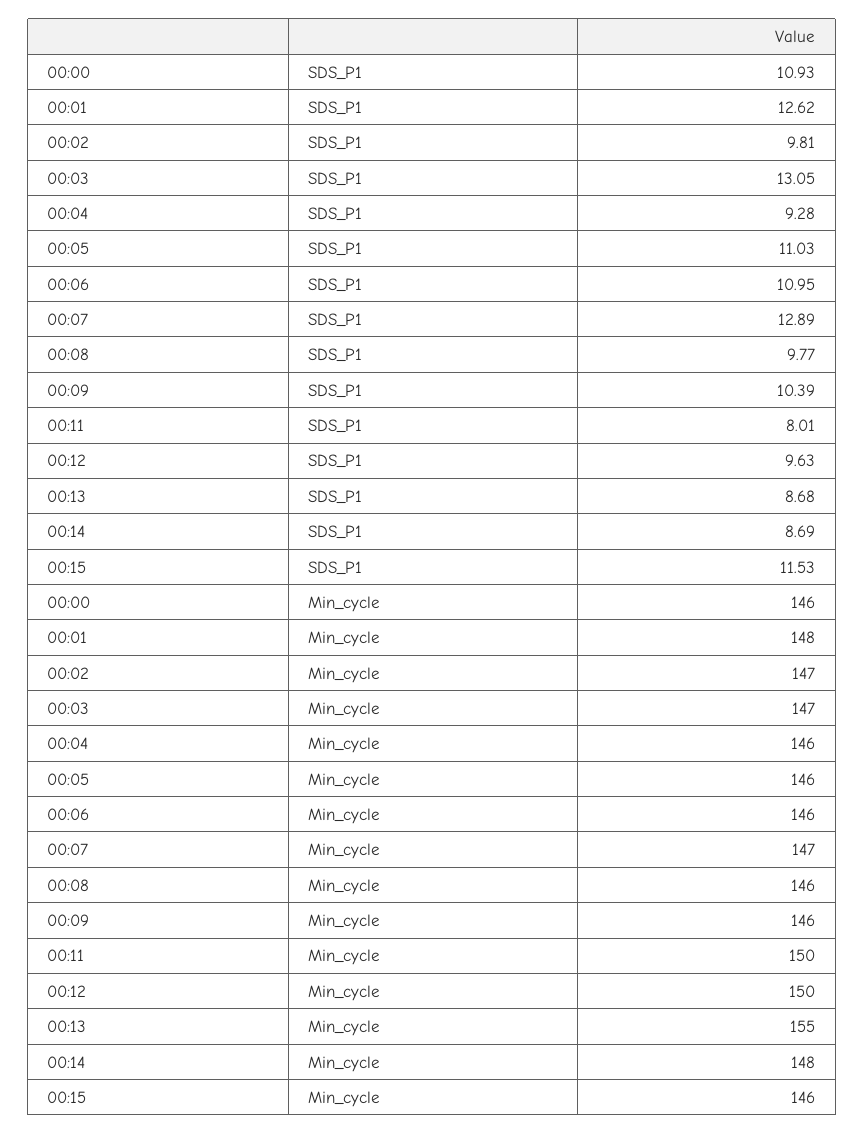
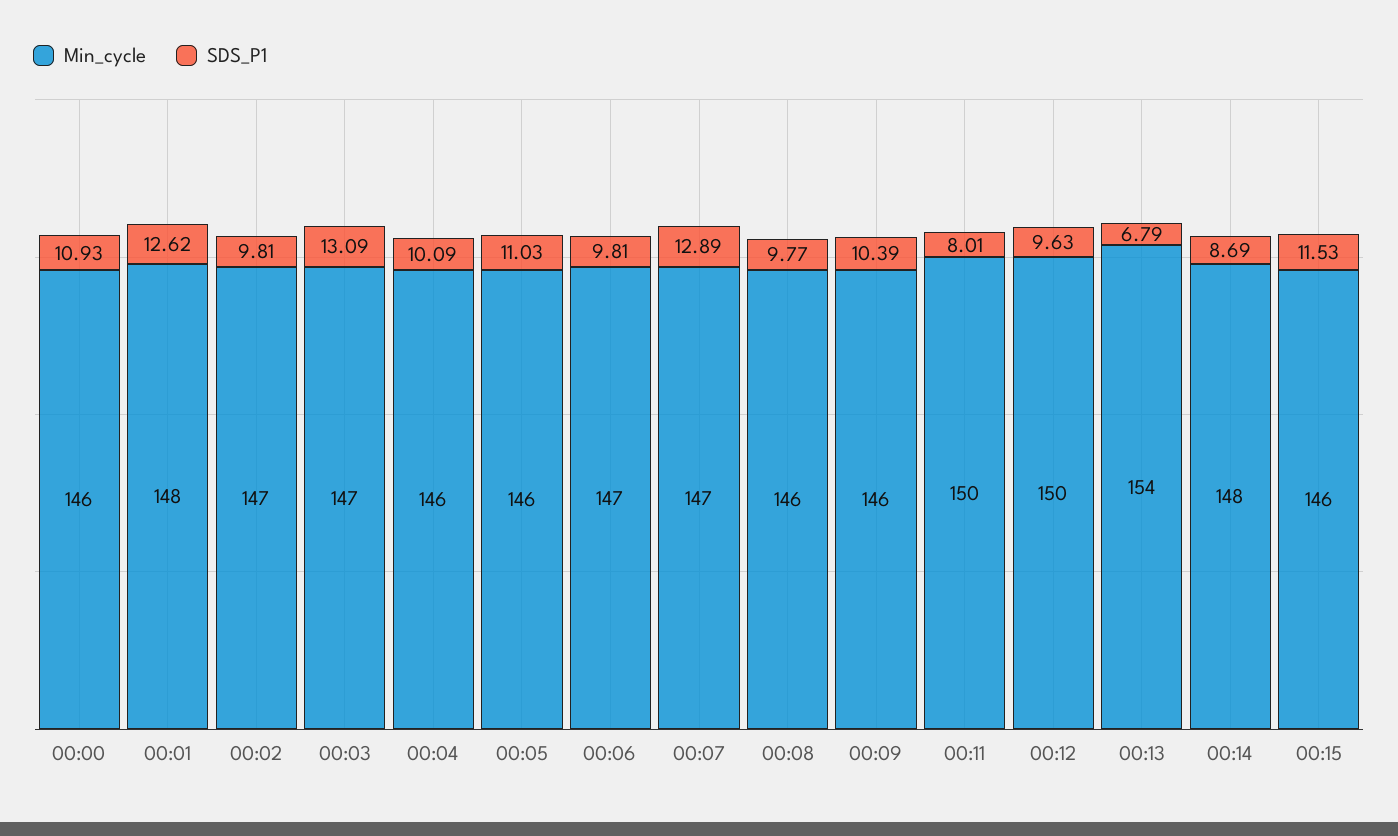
  {
    "SDS_P1": {
      "00:00": 10.93,
      "00:01": 12.62,
      "00:02": 9.81,
-     "00:03": 13.05,
+     "00:03": 13.09,
-     "00:04": 9.28,
+     "00:04": 10.09,
      "00:05": 11.03,
-     "00:06": 10.95,
+     "00:06": 9.81,
      "00:07": 12.89,
      "00:08": 9.77,
      "00:09": 10.39,
      "00:11": 8.01,
      "00:12": 9.63,
-     "00:13": 8.68,
+     "00:13": 6.79,
      "00:14": 8.69,
      "00:15": 11.53
    },
    "Min_cycle": {
      "00:00": 146,
      "00:01": 148,
      "00:02": 147,
      "00:03": 147,
      "00:04": 146,
      "00:05": 146,
-     "00:06": 146,
+     "00:06": 147,
      "00:07": 147,
      "00:08": 146,
      "00:09": 146,
      "00:11": 150,
      "00:12": 150,
-     "00:13": 155,
+     "00:13": 154,
      "00:14": 148,
      "00:15": 146
    }
  }

